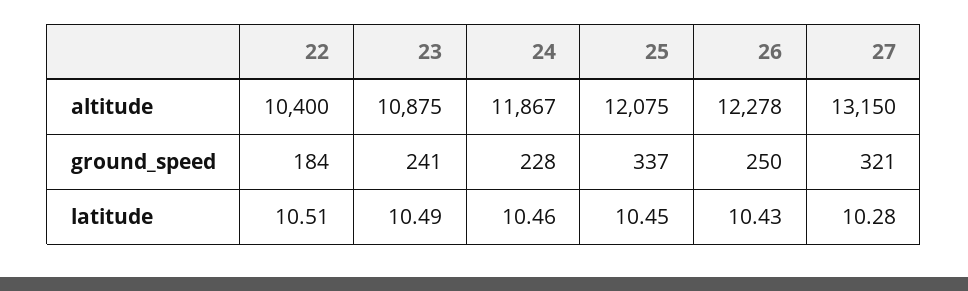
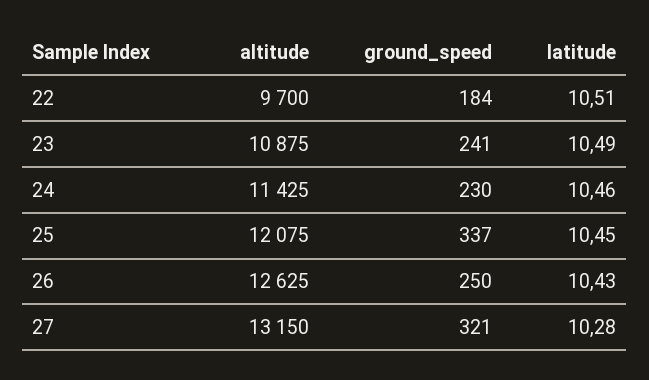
  {
    "22": {
-     "altitude": 10400,
+     "altitude": 9700,
      "ground_speed": 184,
      "latitude": 10.51
    },
    "23": {
      "altitude": 10875,
      "ground_speed": 241,
      "latitude": 10.49
    },
    "24": {
-     "altitude": 11867,
+     "altitude": 11425,
-     "ground_speed": 228,
+     "ground_speed": 230,
      "latitude": 10.46
    },
    "25": {
      "altitude": 12075,
      "ground_speed": 337,
      "latitude": 10.45
    },
    "26": {
-     "altitude": 12278,
+     "altitude": 12625,
      "ground_speed": 250,
      "latitude": 10.43
    },
    "27": {
      "altitude": 13150,
      "ground_speed": 321,
      "latitude": 10.28
    }
  }

